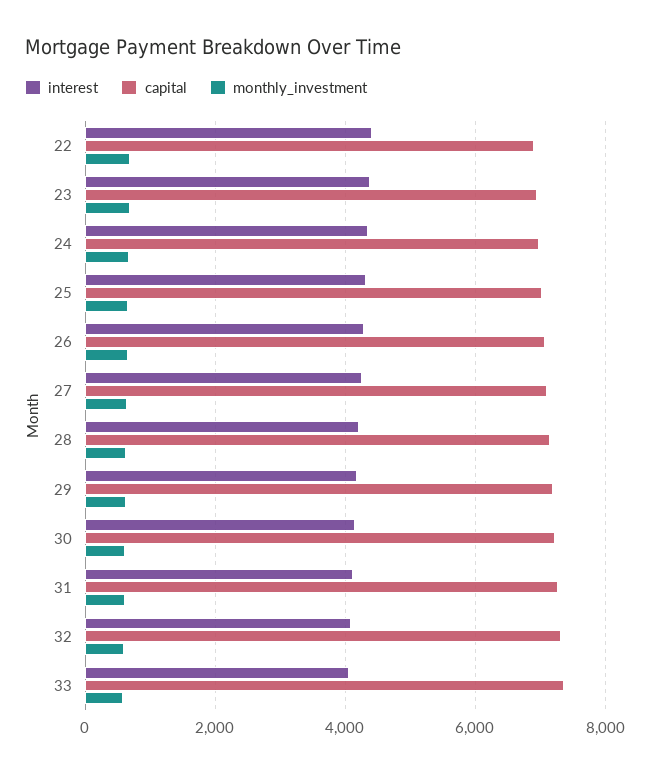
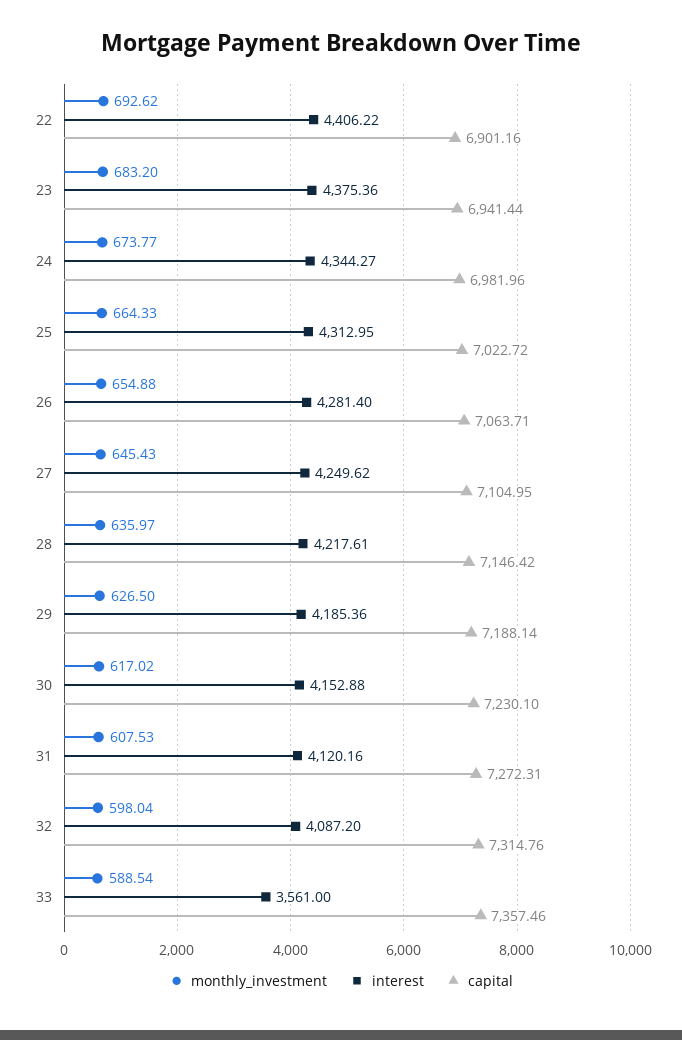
  {
    "interest": {
      "22": 4406.22,
      "23": 4375.36,
      "24": 4344.27,
      "25": 4312.95,
      "26": 4281.4,
      "27": 4249.62,
      "28": 4217.61,
      "29": 4185.36,
      "30": 4152.88,
      "31": 4120.16,
      "32": 4087.2,
-     "33": 4000
+     "33": 3561
    },
    "capital": {
      "22": 6901.16,
      "23": 6941.44,
      "24": 6981.96,
      "25": 7022.72,
      "26": 7063.71,
      "27": 7104.95,
      "28": 7146.42,
      "29": 7188.14,
      "30": 7230.1,
      "31": 7272.31,
      "32": 7314.76,
      "33": 7357.46
    },
    "monthly_investment": {
      "22": 692.62,
      "23": 683.2,
      "24": 673.77,
      "25": 664.33,
      "26": 654.88,
      "27": 645.43,
      "28": 635.97,
      "29": 626.5,
      "30": 617.02,
      "31": 607.53,
      "32": 598.04,
      "33": 588.54
    }
  }

